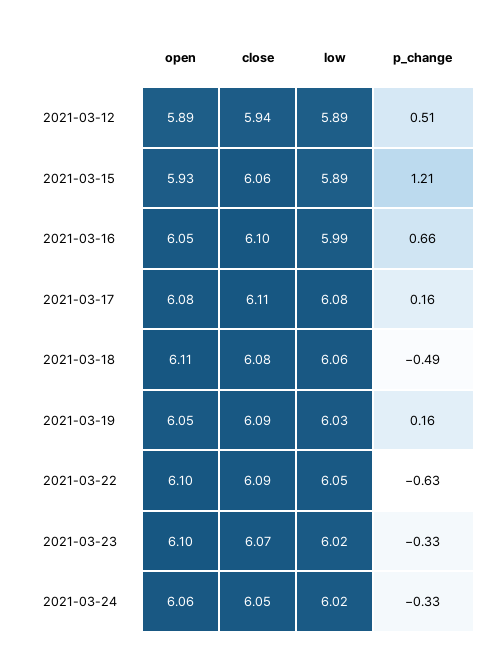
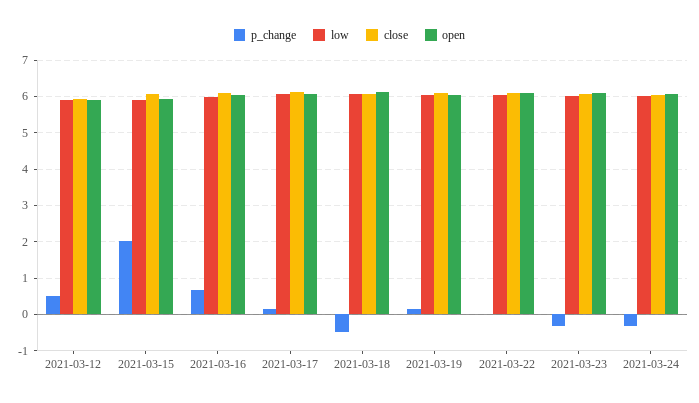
  {
    "open": {
      "2021-03-12": 5.89,
      "2021-03-15": 5.93,
      "2021-03-16": 6.05,
      "2021-03-17": 6.08,
      "2021-03-18": 6.11,
      "2021-03-19": 6.05,
      "2021-03-22": 6.1,
      "2021-03-23": 6.1,
      "2021-03-24": 6.06
    },
    "close": {
      "2021-03-12": 5.94,
      "2021-03-15": 6.06,
      "2021-03-16": 6.1,
      "2021-03-17": 6.11,
      "2021-03-18": 6.08,
      "2021-03-19": 6.09,
      "2021-03-22": 6.09,
      "2021-03-23": 6.07,
      "2021-03-24": 6.05
    },
    "low": {
      "2021-03-12": 5.89,
      "2021-03-15": 5.89,
      "2021-03-16": 5.99,
      "2021-03-17": 6.08,
      "2021-03-18": 6.06,
      "2021-03-19": 6.03,
      "2021-03-22": 6.05,
      "2021-03-23": 6.02,
      "2021-03-24": 6.02
    },
    "p_change": {
      "2021-03-12": 0.51,
-     "2021-03-15": 1.21,
+     "2021-03-15": 2,
      "2021-03-16": 0.66,
      "2021-03-17": 0.16,
      "2021-03-18": -0.49,
      "2021-03-19": 0.16,
-     "2021-03-22": -0.63,
+     "2021-03-22": 0,
      "2021-03-23": -0.33,
      "2021-03-24": -0.33
    }
  }

